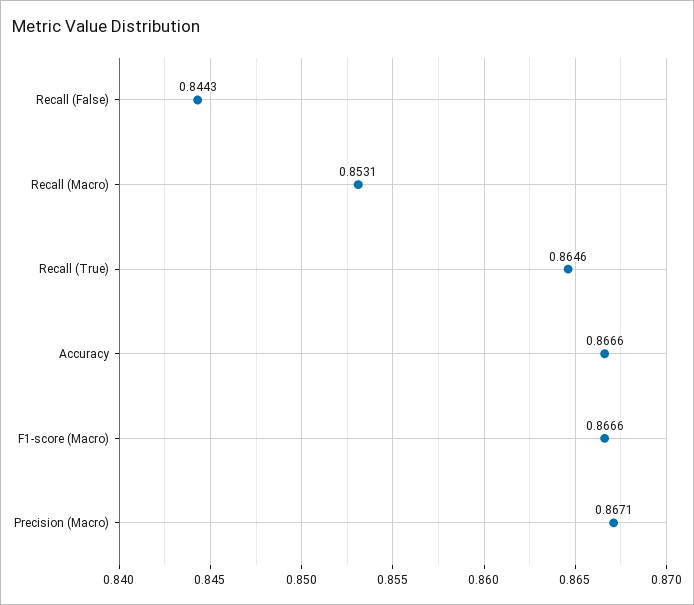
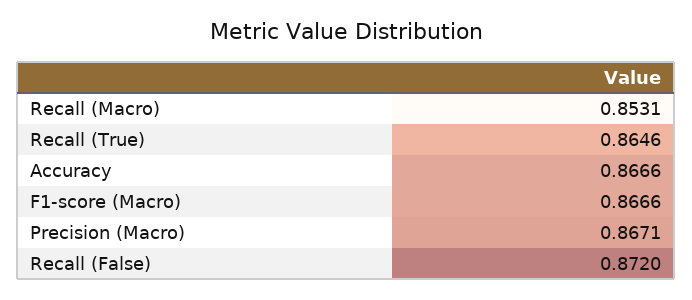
  {
-   "Recall (False)": 0.8443,
+   "Recall (False)": 0.872,
    "Recall (Macro)": 0.8531,
    "Recall (True)": 0.8646,
    "Accuracy": 0.8666,
    "F1-score (Macro)": 0.8666,
    "Precision (Macro)": 0.8671
  }

